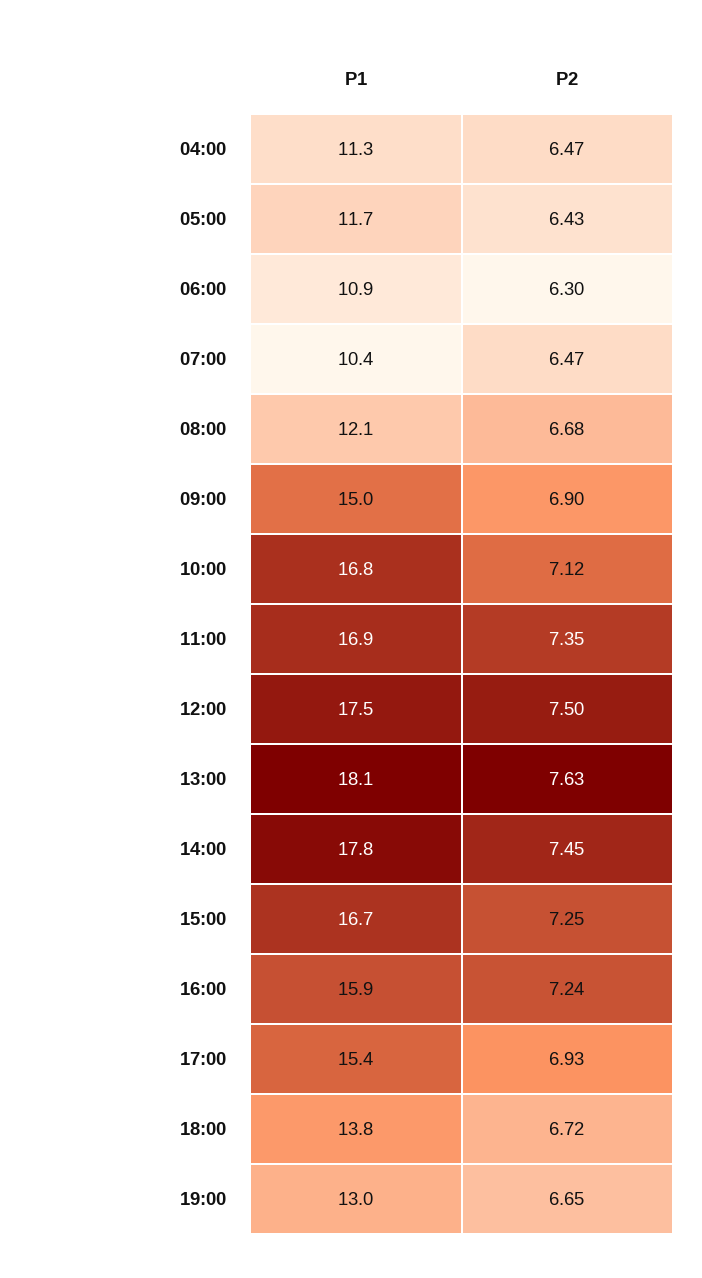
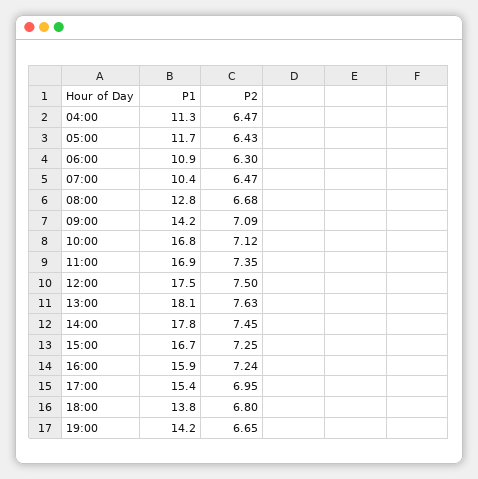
  {
    "P1": {
      "04:00": 11.3,
      "05:00": 11.7,
      "06:00": 10.9,
      "07:00": 10.4,
-     "08:00": 12.1,
+     "08:00": 12.8,
-     "09:00": 15,
+     "09:00": 14.2,
      "10:00": 16.8,
      "11:00": 16.9,
      "12:00": 17.5,
      "13:00": 18.1,
      "14:00": 17.8,
      "15:00": 16.7,
      "16:00": 15.9,
      "17:00": 15.4,
      "18:00": 13.8,
-     "19:00": 13
+     "19:00": 14.2
    },
    "P2": {
      "04:00": 6.47,
      "05:00": 6.43,
      "06:00": 6.3,
      "07:00": 6.47,
      "08:00": 6.68,
-     "09:00": 6.9,
+     "09:00": 7.09,
      "10:00": 7.12,
      "11:00": 7.35,
      "12:00": 7.5,
      "13:00": 7.63,
      "14:00": 7.45,
      "15:00": 7.25,
      "16:00": 7.24,
-     "17:00": 6.93,
+     "17:00": 6.95,
-     "18:00": 6.72,
+     "18:00": 6.8,
      "19:00": 6.65
    }
  }

